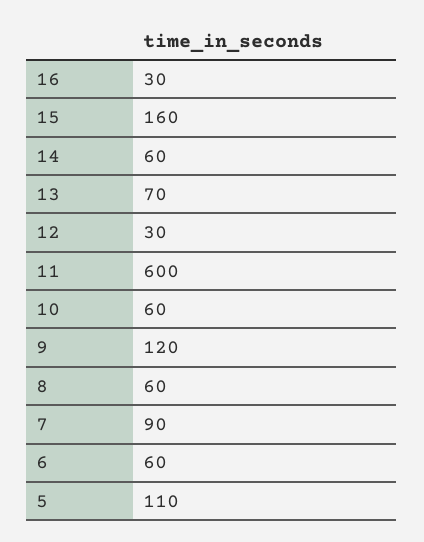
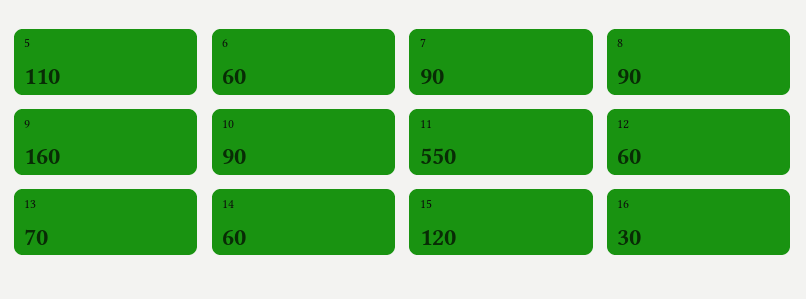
  {
    "16": 30,
-   "15": 160,
+   "15": 120,
    "14": 60,
    "13": 70,
-   "12": 30,
+   "12": 60,
-   "11": 600,
+   "11": 550,
-   "10": 60,
+   "10": 90,
-   "9": 120,
+   "9": 160,
-   "8": 60,
+   "8": 90,
    "7": 90,
    "6": 60,
    "5": 110
  }

